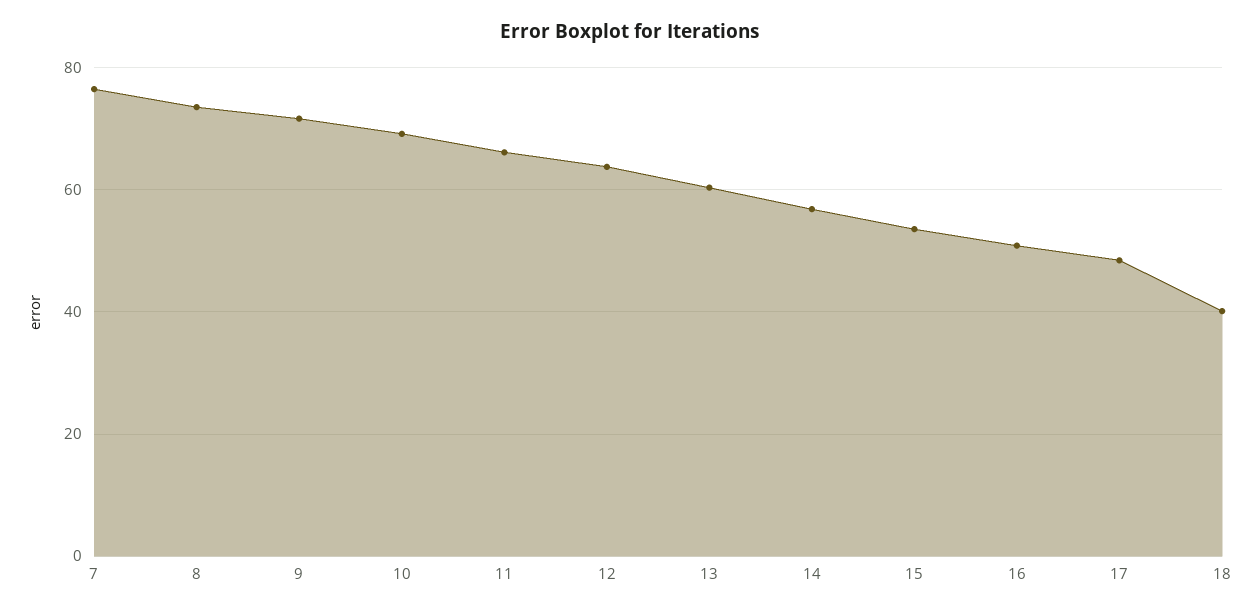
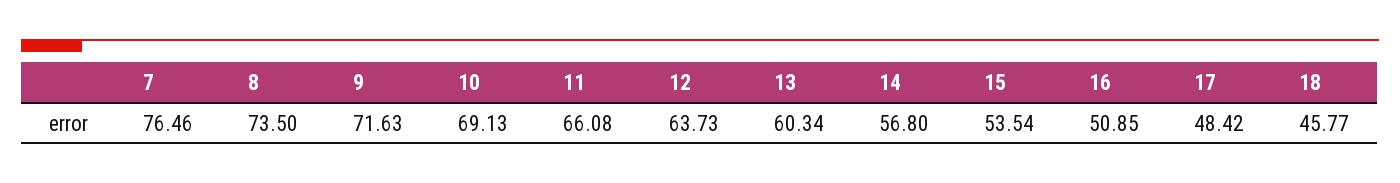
  {
    "7": 76.46,
    "8": 73.5,
    "9": 71.63,
    "10": 69.13,
    "11": 66.08,
    "12": 63.73,
    "13": 60.34,
    "14": 56.8,
    "15": 53.54,
    "16": 50.85,
    "17": 48.42,
-   "18": 40
+   "18": 45.77
  }

